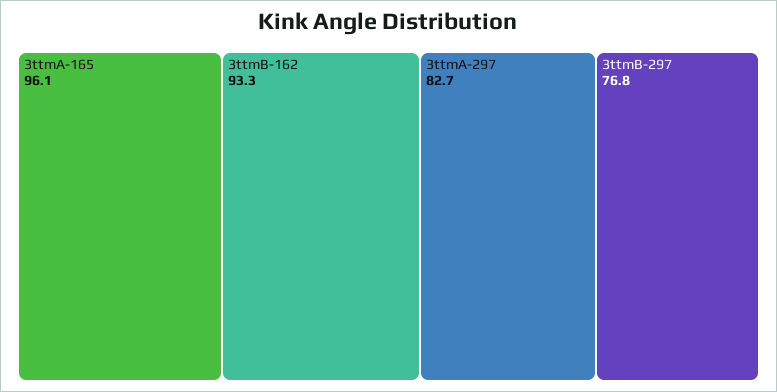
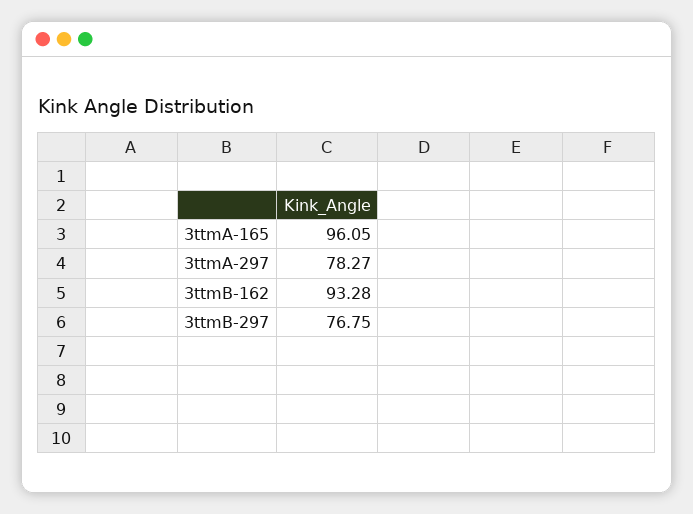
  {
    "3ttmA-165": 96.05,
    "3ttmB-162": 93.28,
-   "3ttmA-297": 82.7,
+   "3ttmA-297": 78.27,
    "3ttmB-297": 76.75
  }

